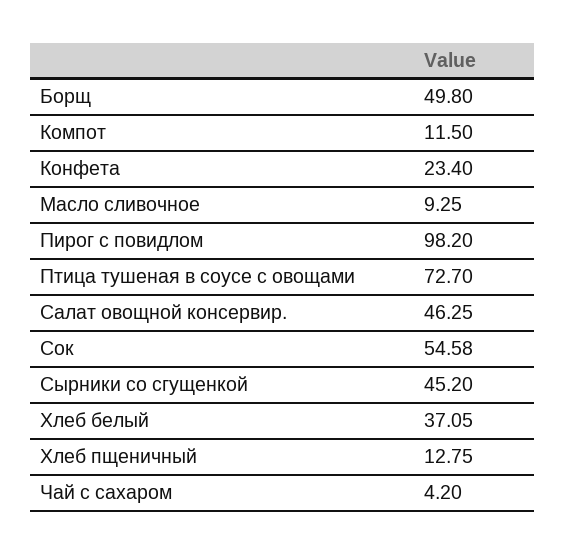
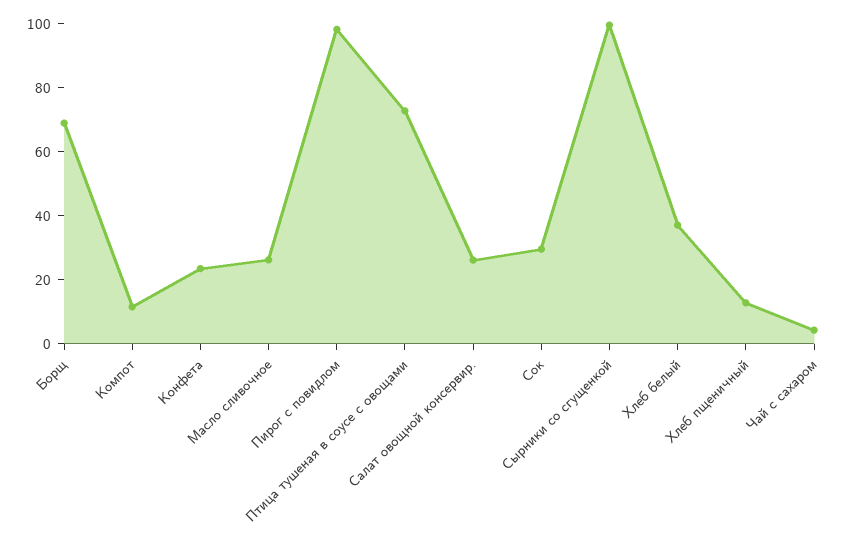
  {
-   "Борщ": 49.8,
+   "Борщ": 70,
    "Компот": 11.5,
    "Конфета": 23.4,
-   "Масло сливочное": 9.25,
+   "Масло сливочное": 25,
    "Пирог с повидлом": 98.2,
    "Птица тушеная в соусе с овощами": 72.7,
-   "Салат овощной консервир.": 46.25,
+   "Салат овощной консервир.": 25,
-   "Сок": 54.58,
+   "Сок": 30,
-   "Сырники со сгущенкой": 45.2,
+   "Сырники со сгущенкой": 100,
    "Хлеб белый": 37.05,
    "Хлеб пщеничный": 12.75,
    "Чай с сахаром": 4.2
  }

